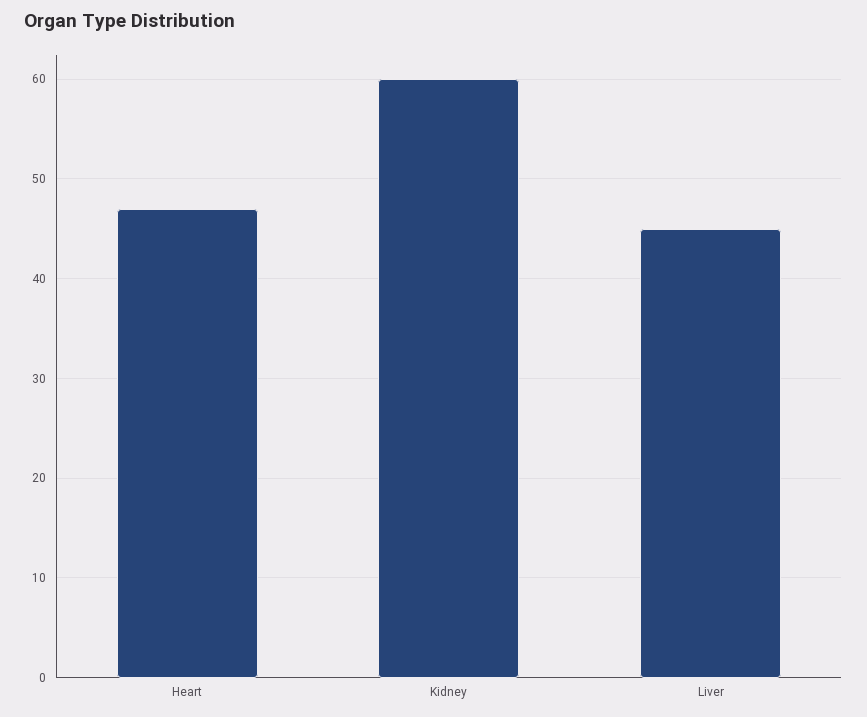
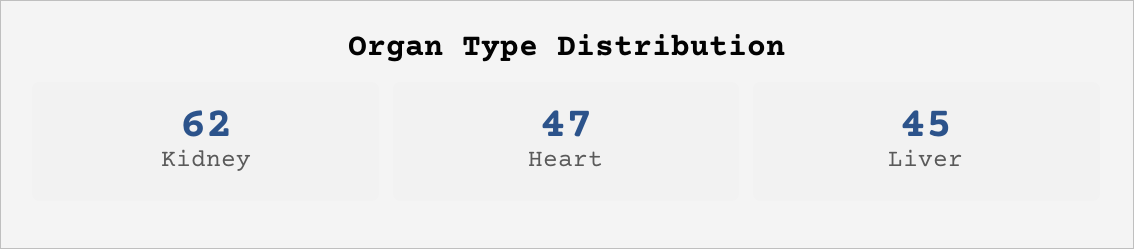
  {
    "Heart": 47,
-   "Kidney": 60,
+   "Kidney": 62,
    "Liver": 45
  }

